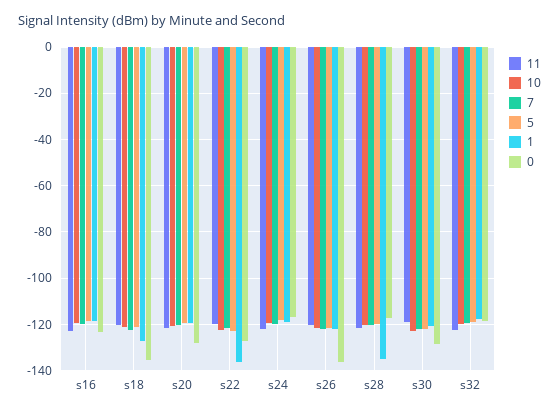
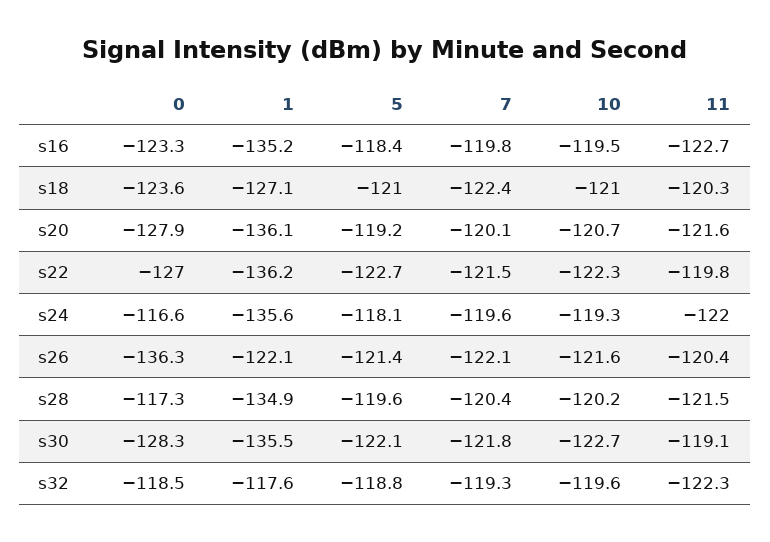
  {
    "11": {
      "s16": -122.7,
      "s18": -120.3,
      "s20": -121.6,
      "s22": -119.8,
      "s24": -122,
      "s26": -120.4,
      "s28": -121.5,
      "s30": -119.1,
      "s32": -122.3
    },
    "10": {
      "s16": -119.5,
      "s18": -121,
      "s20": -120.7,
      "s22": -122.3,
      "s24": -119.3,
      "s26": -121.6,
      "s28": -120.2,
      "s30": -122.7,
      "s32": -119.6
    },
    "7": {
      "s16": -119.8,
      "s18": -122.4,
      "s20": -120.1,
      "s22": -121.5,
      "s24": -119.6,
      "s26": -122.1,
      "s28": -120.4,
      "s30": -121.8,
      "s32": -119.3
    },
    "5": {
      "s16": -118.4,
      "s18": -121,
      "s20": -119.2,
      "s22": -122.7,
      "s24": -118.1,
      "s26": -121.4,
      "s28": -119.6,
      "s30": -122.1,
      "s32": -118.8
    },
    "1": {
-     "s16": -120,
+     "s16": -135.2,
      "s18": -127.1,
-     "s20": -120,
+     "s20": -136.1,
      "s22": -136.2,
-     "s24": -120,
+     "s24": -135.6,
      "s26": -122.1,
      "s28": -134.9,
-     "s30": -120,
+     "s30": -135.5,
      "s32": -117.6
    },
    "0": {
      "s16": -123.3,
-     "s18": -135,
+     "s18": -123.6,
      "s20": -127.9,
      "s22": -127,
      "s24": -116.6,
      "s26": -136.3,
      "s28": -117.3,
      "s30": -128.3,
      "s32": -118.5
    }
  }

